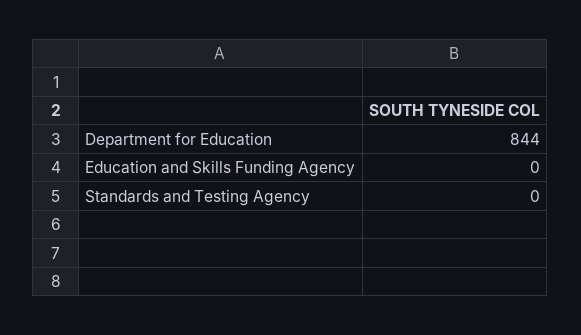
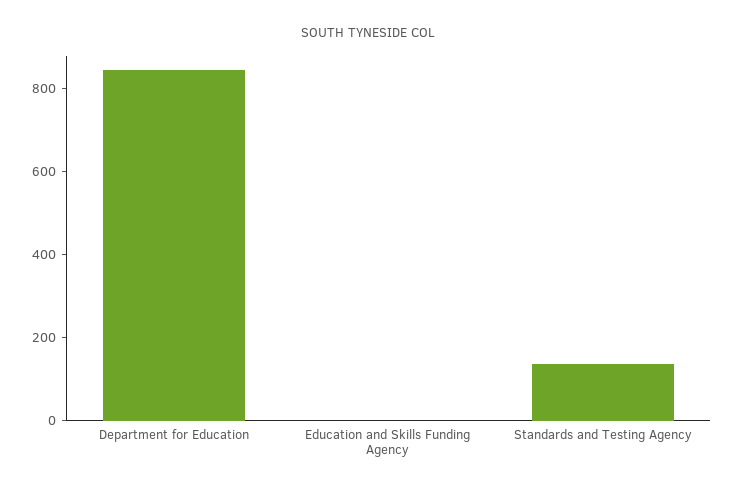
  {
    "Department for Education": 844,
    "Education and Skills Funding Agency": 0,
-   "Standards and Testing Agency": 0
+   "Standards and Testing Agency": 150
  }

